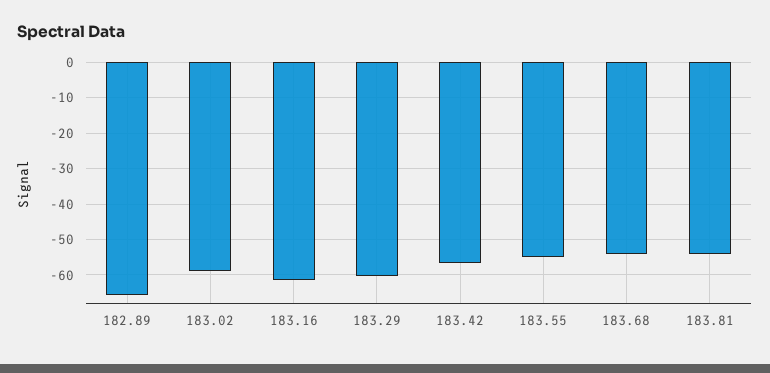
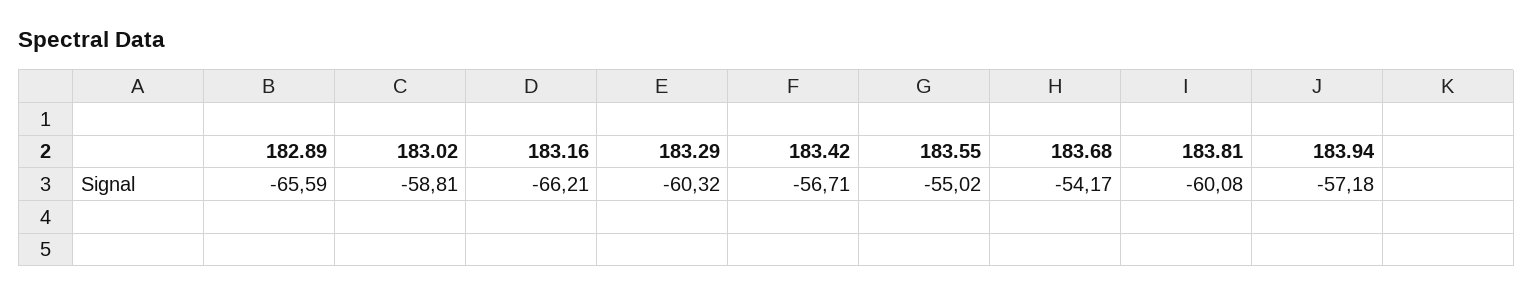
  {
    "182.89": -65.59,
    "183.02": -58.81,
-   "183.16": -62,
+   "183.16": -66.21,
    "183.29": -60.32,
    "183.42": -56.71,
    "183.55": -55.02,
    "183.68": -54.17,
-   "183.81": -54
+   "183.81": -60.08,
+   "183.94": -57.18
  }

